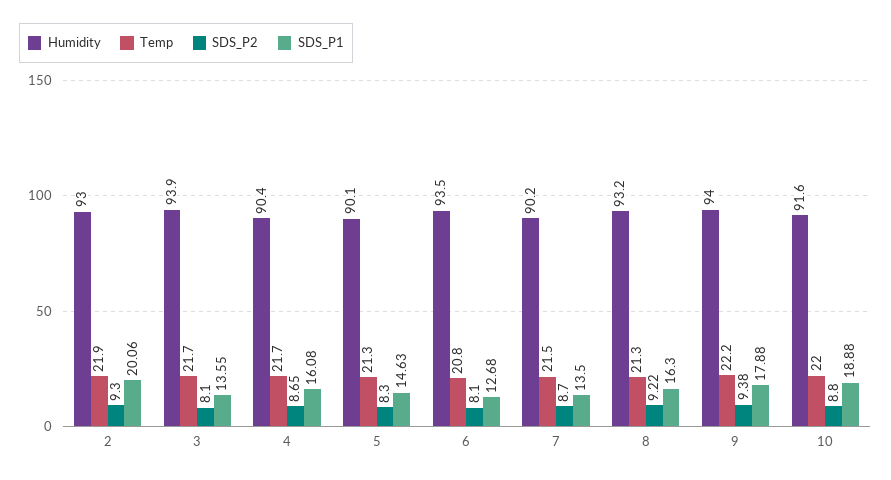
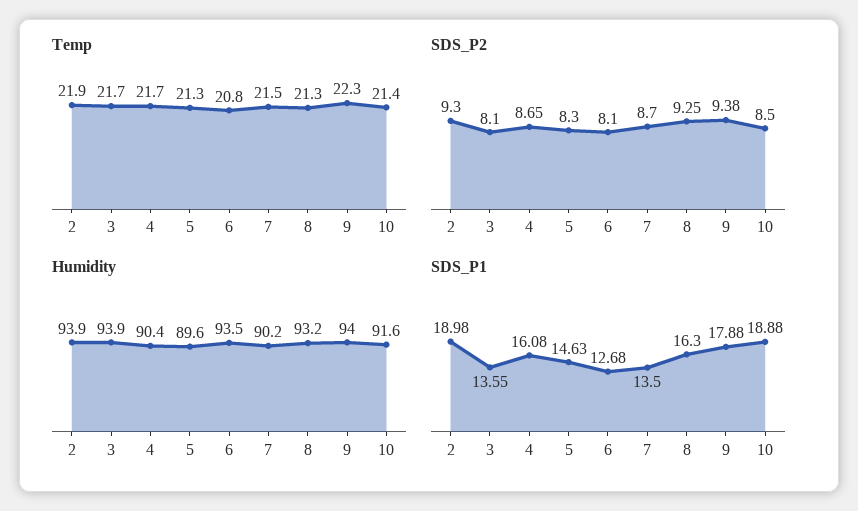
  {
    "Humidity": {
-     "2": 93,
+     "2": 93.9,
      "3": 93.9,
      "4": 90.4,
-     "5": 90.1,
+     "5": 89.6,
      "6": 93.5,
      "7": 90.2,
      "8": 93.2,
      "9": 94,
      "10": 91.6
    },
    "Temp": {
      "2": 21.9,
      "3": 21.7,
      "4": 21.7,
      "5": 21.3,
      "6": 20.8,
      "7": 21.5,
      "8": 21.3,
-     "9": 22.2,
+     "9": 22.3,
-     "10": 22
+     "10": 21.4
    },
    "SDS_P2": {
      "2": 9.3,
      "3": 8.1,
      "4": 8.65,
      "5": 8.3,
      "6": 8.1,
      "7": 8.7,
-     "8": 9.22,
+     "8": 9.25,
      "9": 9.38,
-     "10": 8.8
+     "10": 8.5
    },
    "SDS_P1": {
-     "2": 20.06,
+     "2": 18.98,
      "3": 13.55,
      "4": 16.08,
      "5": 14.63,
      "6": 12.68,
      "7": 13.5,
      "8": 16.3,
      "9": 17.88,
      "10": 18.88
    }
  }

